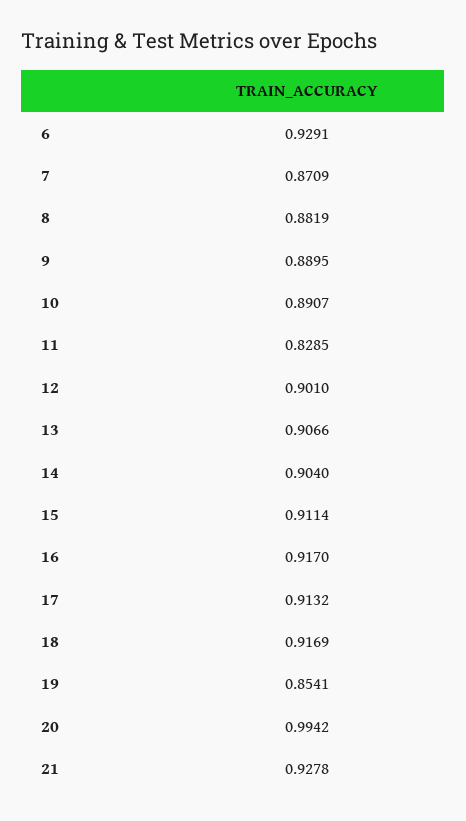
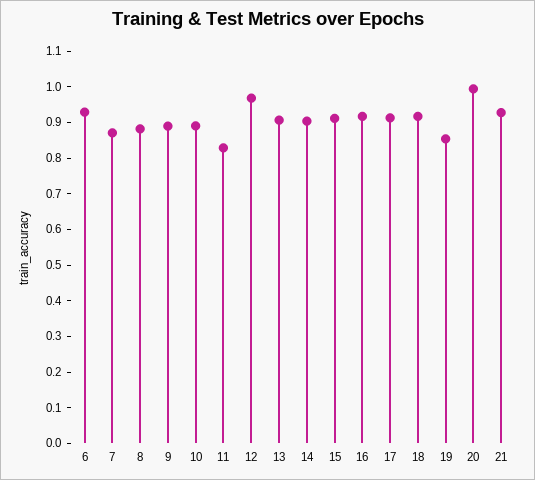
  {
    "6": 0.9291,
    "7": 0.8709,
    "8": 0.8819,
    "9": 0.8895,
    "10": 0.8907,
    "11": 0.8285,
-   "12": 0.901,
+   "12": 0.975,
    "13": 0.9066,
    "14": 0.904,
    "15": 0.9114,
    "16": 0.917,
    "17": 0.9132,
    "18": 0.9169,
    "19": 0.8541,
    "20": 0.9942,
    "21": 0.9278
  }

